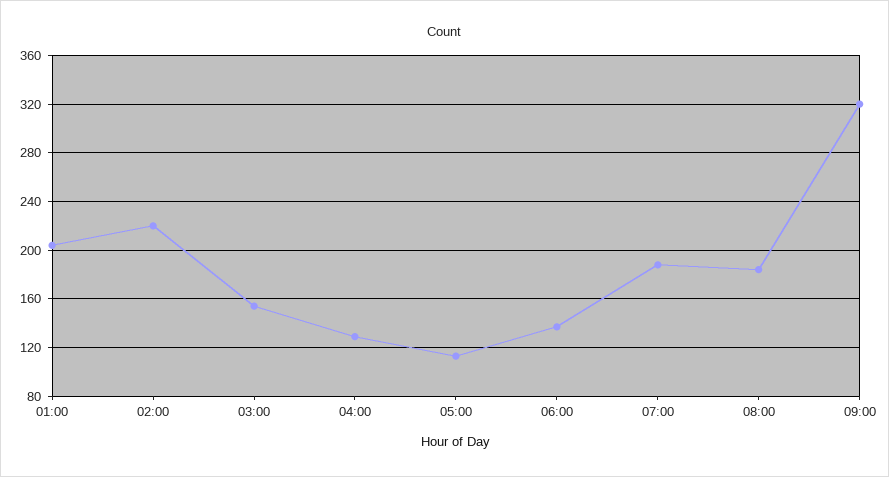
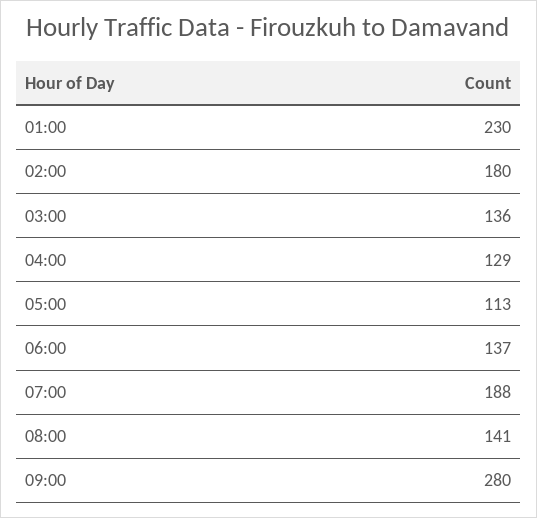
  {
-   "01:00": 205,
+   "01:00": 230,
-   "02:00": 220,
+   "02:00": 180,
-   "03:00": 155,
+   "03:00": 136,
    "04:00": 129,
    "05:00": 113,
    "06:00": 137,
    "07:00": 188,
-   "08:00": 185,
+   "08:00": 141,
-   "09:00": 320
+   "09:00": 280
  }

